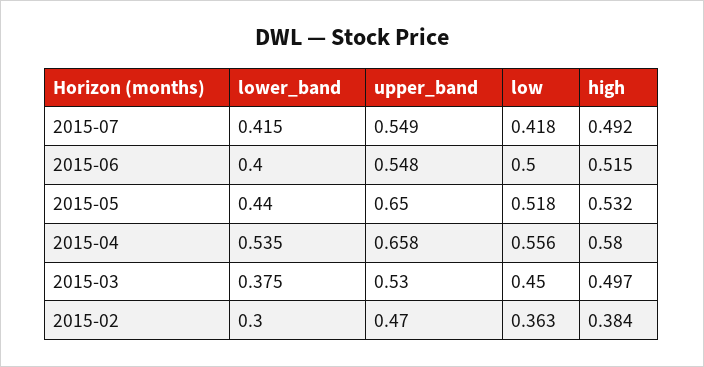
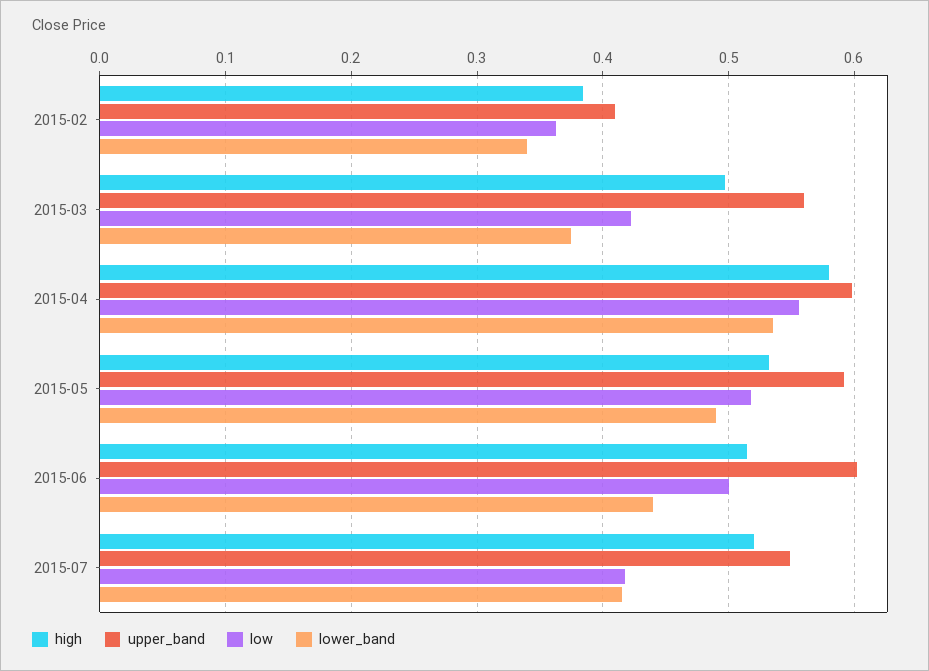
  {
    "lower_band": {
      "2015-07": 0.415,
-     "2015-06": 0.4,
+     "2015-06": 0.44,
-     "2015-05": 0.44,
+     "2015-05": 0.49,
      "2015-04": 0.535,
      "2015-03": 0.375,
-     "2015-02": 0.3
+     "2015-02": 0.34
    },
    "upper_band": {
      "2015-07": 0.549,
-     "2015-06": 0.548,
+     "2015-06": 0.6,
-     "2015-05": 0.65,
+     "2015-05": 0.59,
-     "2015-04": 0.658,
+     "2015-04": 0.6,
-     "2015-03": 0.53,
+     "2015-03": 0.56,
-     "2015-02": 0.47
+     "2015-02": 0.41
    },
    "low": {
      "2015-07": 0.418,
      "2015-06": 0.5,
      "2015-05": 0.518,
      "2015-04": 0.556,
-     "2015-03": 0.45,
+     "2015-03": 0.42,
      "2015-02": 0.363
    },
    "high": {
-     "2015-07": 0.492,
+     "2015-07": 0.52,
      "2015-06": 0.515,
      "2015-05": 0.532,
      "2015-04": 0.58,
      "2015-03": 0.497,
      "2015-02": 0.384
    }
  }

